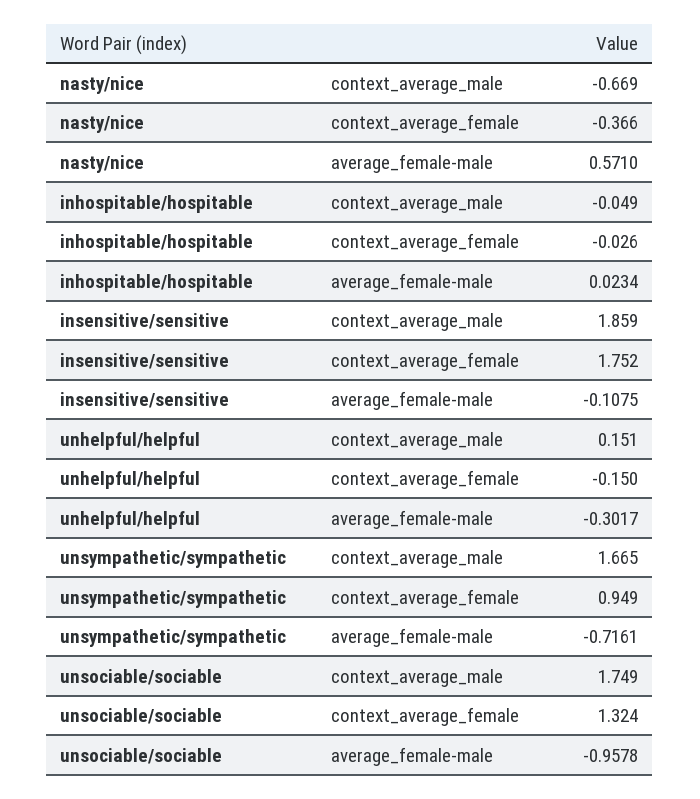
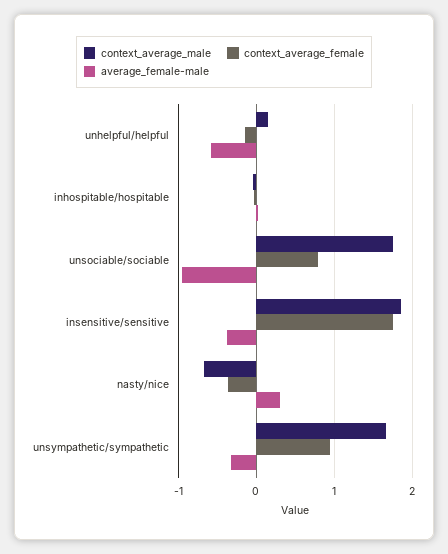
  {
    "context_average_male": {
      "nasty/nice": -0.669,
      "inhospitable/hospitable": -0.049,
      "insensitive/sensitive": 1.859,
      "unhelpful/helpful": 0.151,
      "unsympathetic/sympathetic": 1.665,
      "unsociable/sociable": 1.749
    },
    "context_average_female": {
      "nasty/nice": -0.366,
      "inhospitable/hospitable": -0.026,
      "insensitive/sensitive": 1.752,
      "unhelpful/helpful": -0.15,
      "unsympathetic/sympathetic": 0.949,
-     "unsociable/sociable": 1.324
+     "unsociable/sociable": 0.8
    },
    "average_female-male": {
-     "nasty/nice": 0.571,
+     "nasty/nice": 0.3,
      "inhospitable/hospitable": 0.0234,
-     "insensitive/sensitive": -0.1075,
+     "insensitive/sensitive": -0.4,
-     "unhelpful/helpful": -0.3017,
+     "unhelpful/helpful": -0.6,
-     "unsympathetic/sympathetic": -0.7161,
+     "unsympathetic/sympathetic": -0.3,
      "unsociable/sociable": -0.9578
    }
  }

